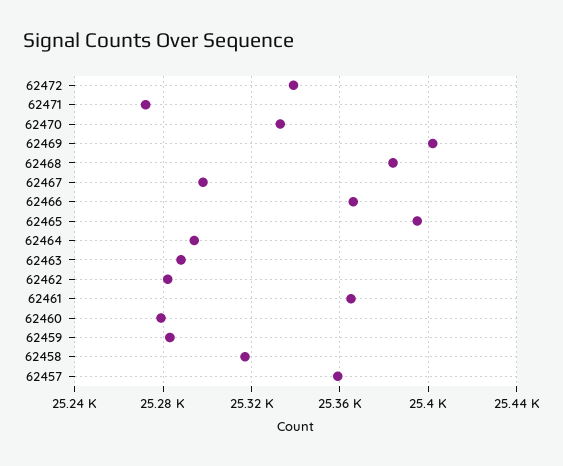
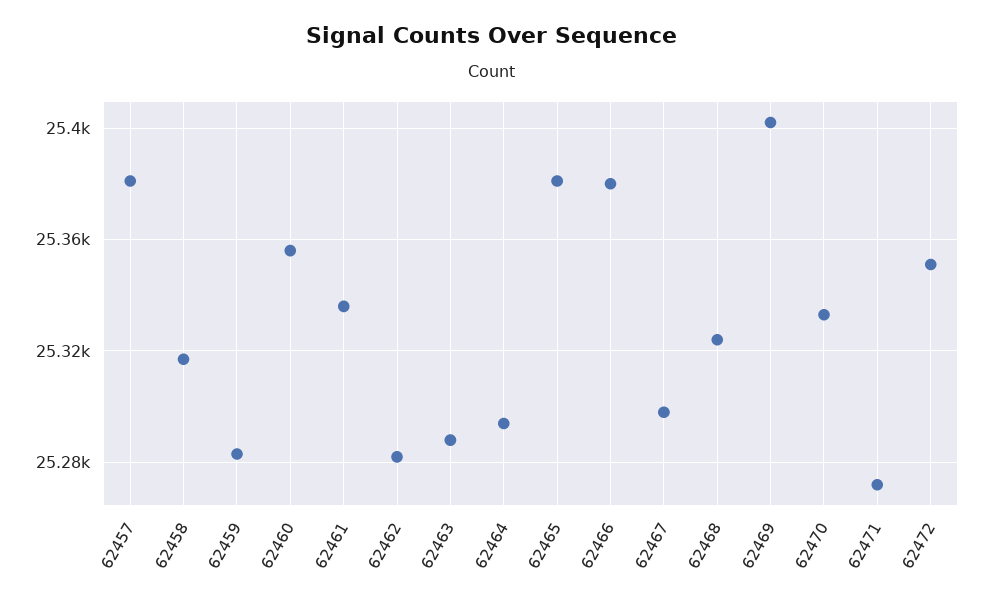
  {
-   "62472": 25340,
+   "62472": 25350,
    "62471": 25270,
    "62470": 25335,
    "62469": 25400,
-   "62468": 25385,
+   "62468": 25325,
    "62467": 25300,
-   "62466": 25365,
+   "62466": 25380,
-   "62465": 25395,
+   "62465": 25380,
    "62464": 25295,
    "62463": 25290,
    "62462": 25280,
-   "62461": 25365,
+   "62461": 25335,
-   "62460": 25280,
+   "62460": 25355,
    "62459": 25285,
    "62458": 25315,
-   "62457": 25360
+   "62457": 25380
  }

